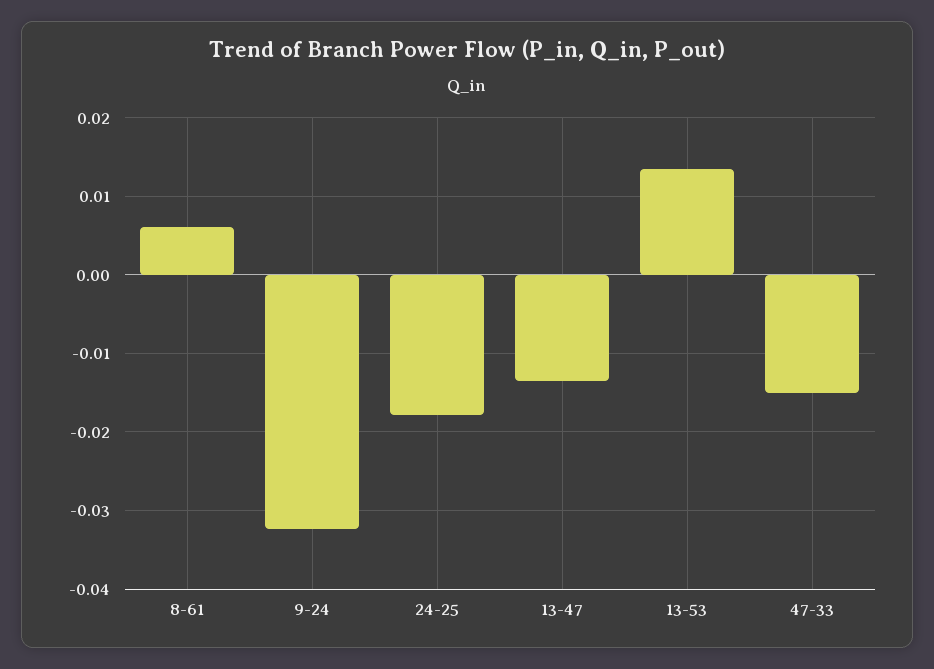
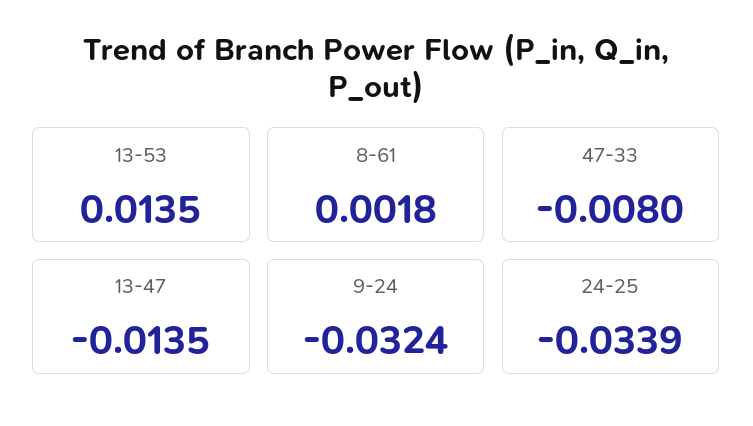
  {
-   "8-61": 0.006,
+   "8-61": 0.0018,
    "9-24": -0.0324,
-   "24-25": -0.018,
+   "24-25": -0.0339,
    "13-47": -0.0135,
    "13-53": 0.0135,
-   "47-33": -0.015
+   "47-33": -0.008
  }

